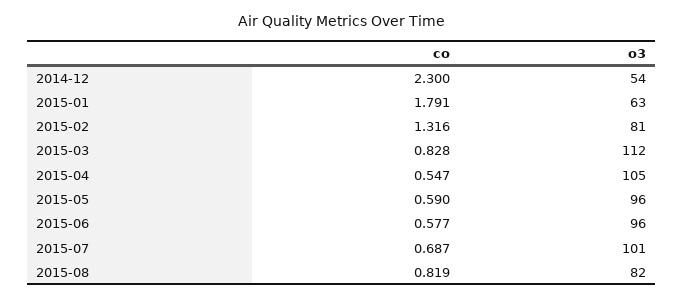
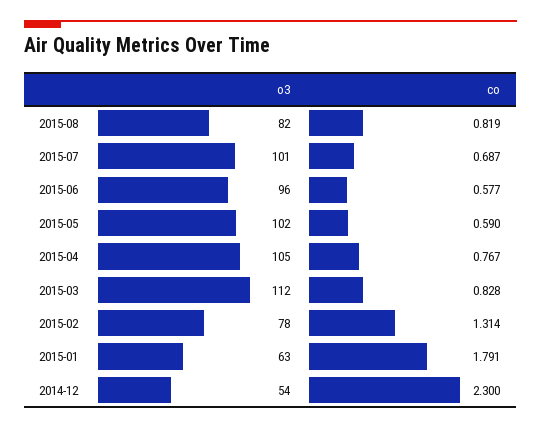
  {
    "co": {
      "2014-12": 2.3,
      "2015-01": 1.791,
-     "2015-02": 1.316,
+     "2015-02": 1.314,
      "2015-03": 0.828,
-     "2015-04": 0.547,
+     "2015-04": 0.767,
      "2015-05": 0.59,
      "2015-06": 0.577,
      "2015-07": 0.687,
      "2015-08": 0.819
    },
    "o3": {
      "2014-12": 54,
      "2015-01": 63,
-     "2015-02": 81,
+     "2015-02": 78,
      "2015-03": 112,
      "2015-04": 105,
-     "2015-05": 96,
+     "2015-05": 102,
      "2015-06": 96,
      "2015-07": 101,
      "2015-08": 82
    }
  }

